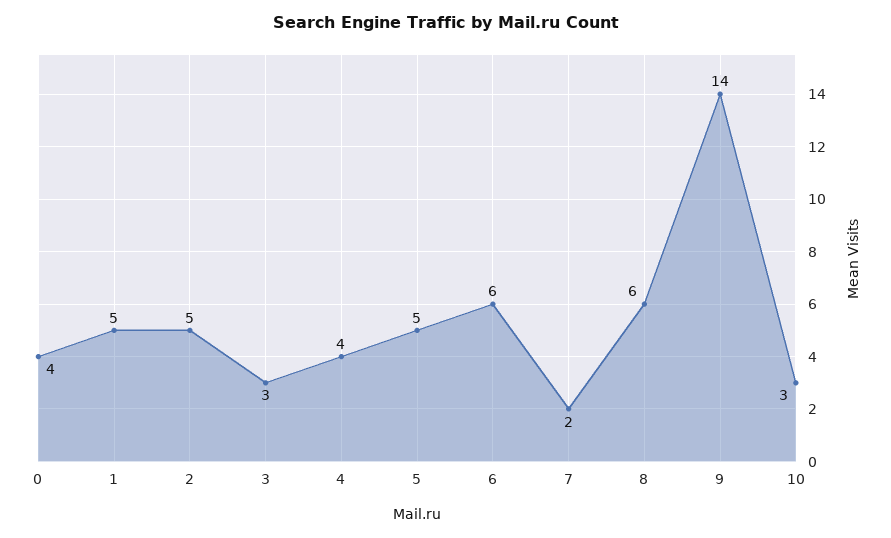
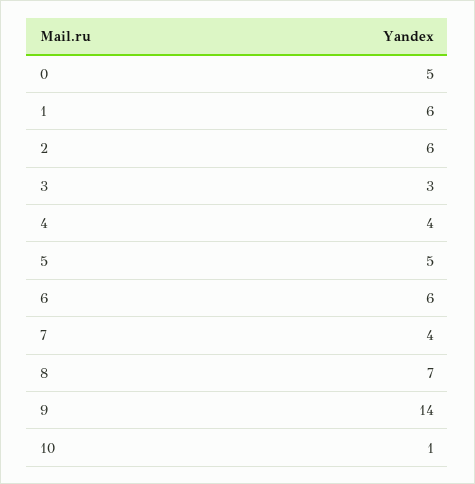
  {
-   "0": 4,
+   "0": 5,
-   "1": 5,
+   "1": 6,
-   "2": 5,
+   "2": 6,
    "3": 3,
    "4": 4,
    "5": 5,
    "6": 6,
-   "7": 2,
+   "7": 4,
-   "8": 6,
+   "8": 7,
    "9": 14,
-   "10": 3
+   "10": 1
  }

